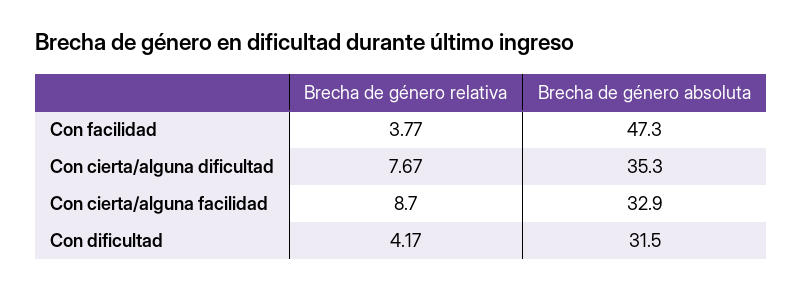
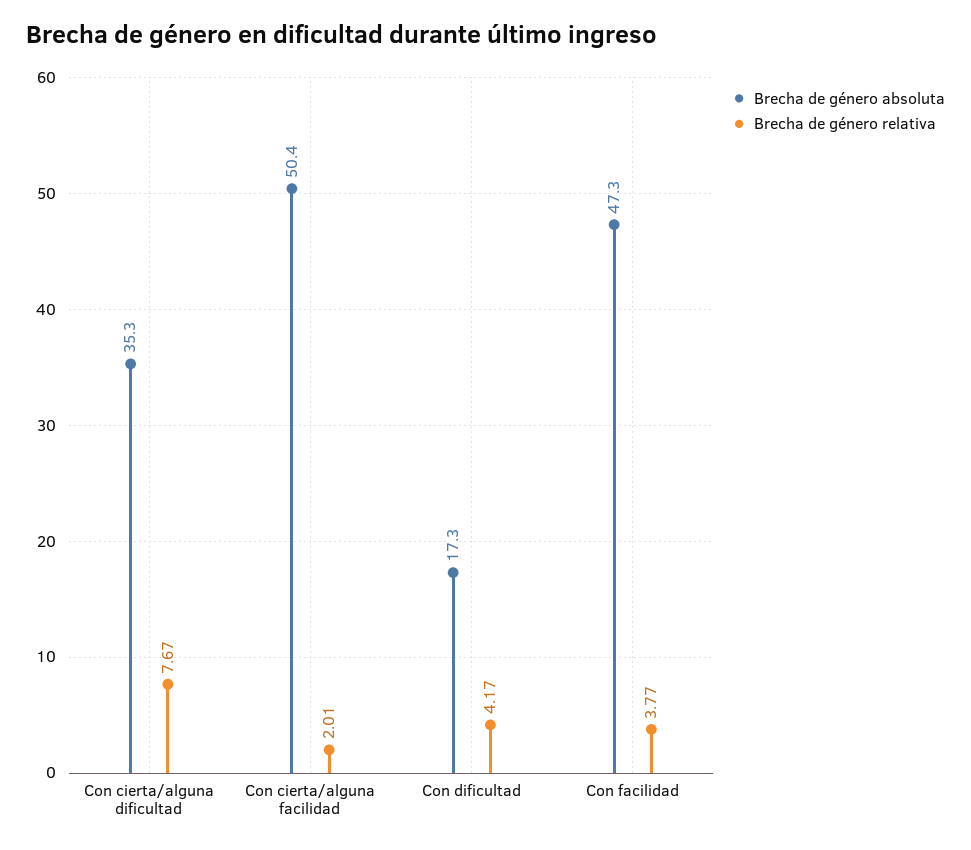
  {
    "Brecha de género relativa": {
      "Con facilidad": 3.77,
      "Con cierta/alguna dificultad": 7.67,
-     "Con cierta/alguna facilidad": 8.7,
+     "Con cierta/alguna facilidad": 2.01,
      "Con dificultad": 4.17
    },
    "Brecha de género absoluta": {
      "Con facilidad": 47.3,
      "Con cierta/alguna dificultad": 35.3,
-     "Con cierta/alguna facilidad": 32.9,
+     "Con cierta/alguna facilidad": 50.4,
-     "Con dificultad": 31.5
+     "Con dificultad": 17.3
    }
  }

